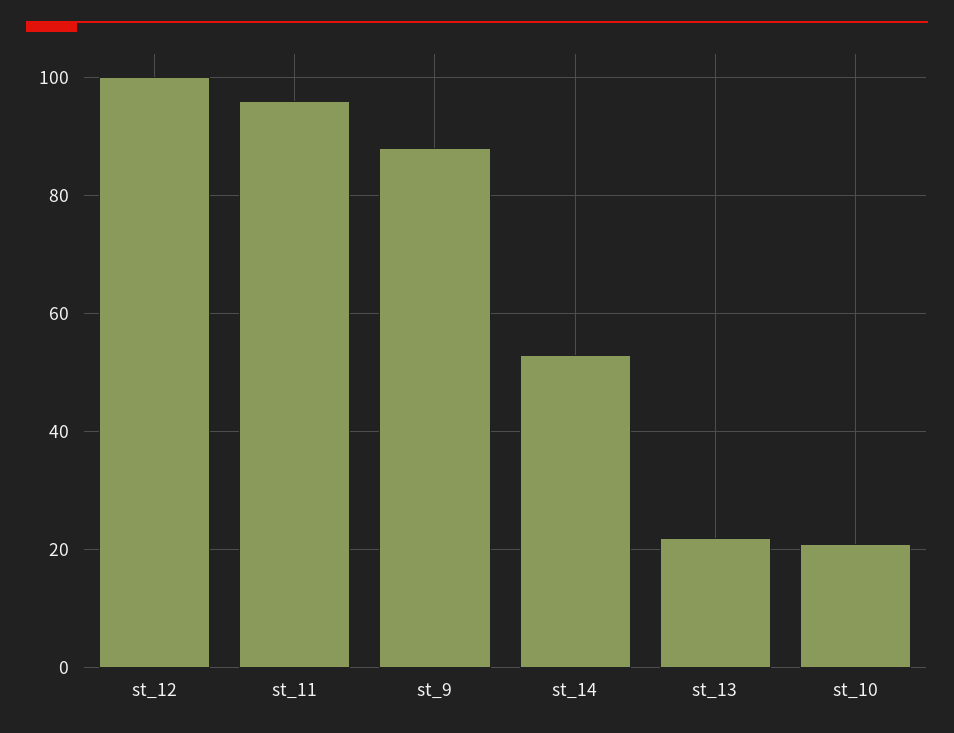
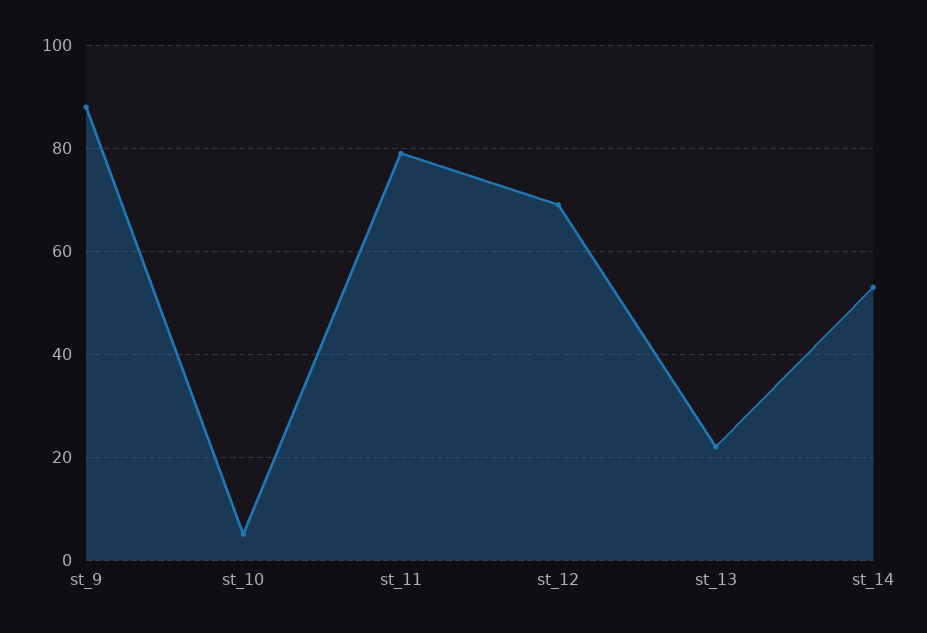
  {
-   "st_12": 100,
+   "st_12": 70,
-   "st_11": 95,
+   "st_11": 80,
    "st_9": 90,
    "st_14": 55,
    "st_13": 20,
-   "st_10": 20
+   "st_10": 5
  }

